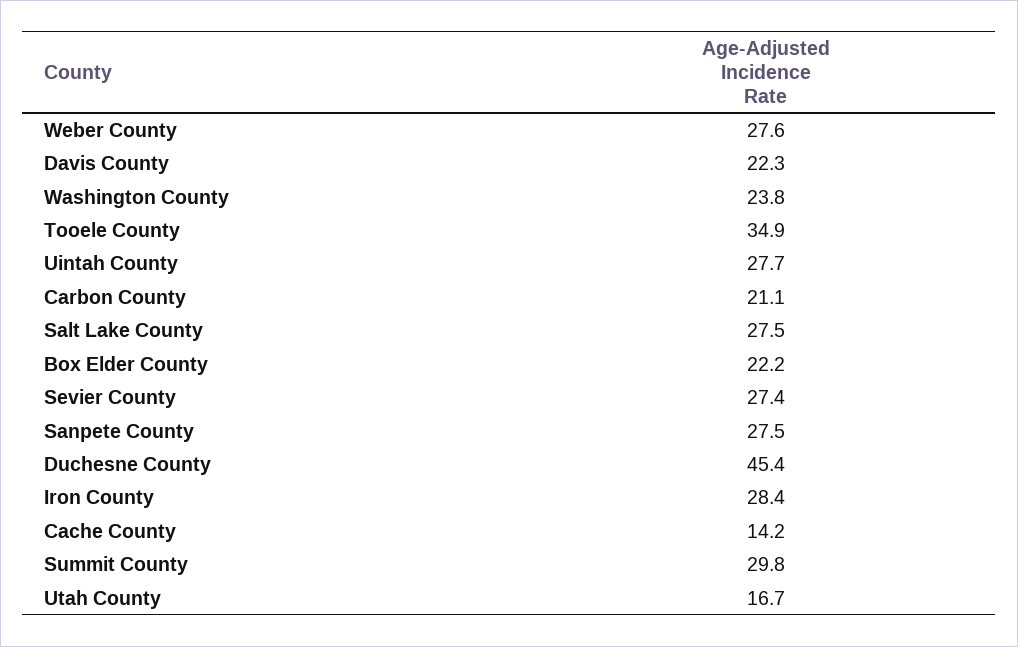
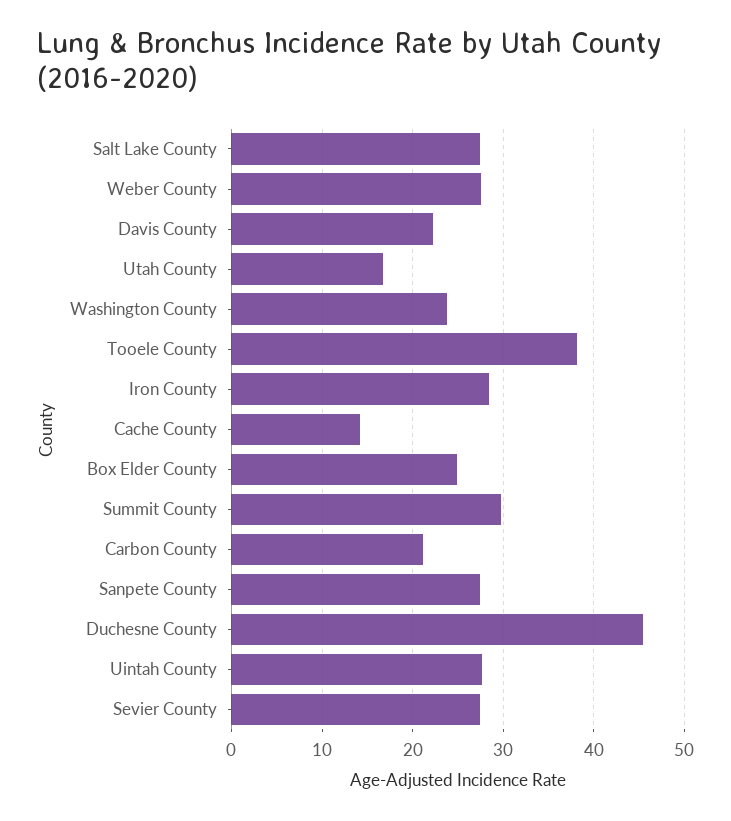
  {
    "Weber County": 27.6,
    "Davis County": 22.3,
    "Washington County": 23.8,
-   "Tooele County": 34.9,
+   "Tooele County": 38,
    "Uintah County": 27.7,
    "Carbon County": 21.1,
    "Salt Lake County": 27.5,
-   "Box Elder County": 22.2,
+   "Box Elder County": 25,
    "Sevier County": 27.4,
    "Sanpete County": 27.5,
    "Duchesne County": 45.4,
    "Iron County": 28.4,
    "Cache County": 14.2,
    "Summit County": 29.8,
    "Utah County": 16.7
  }

